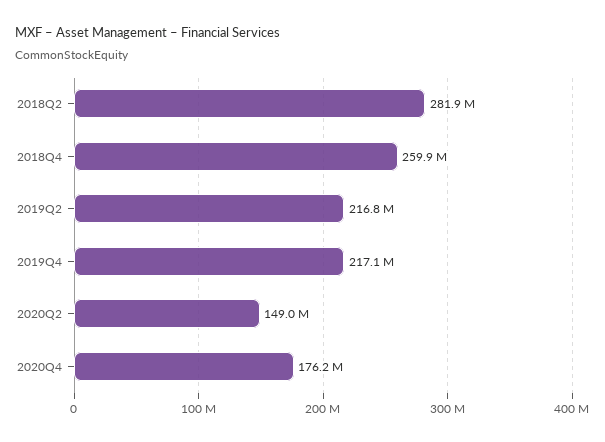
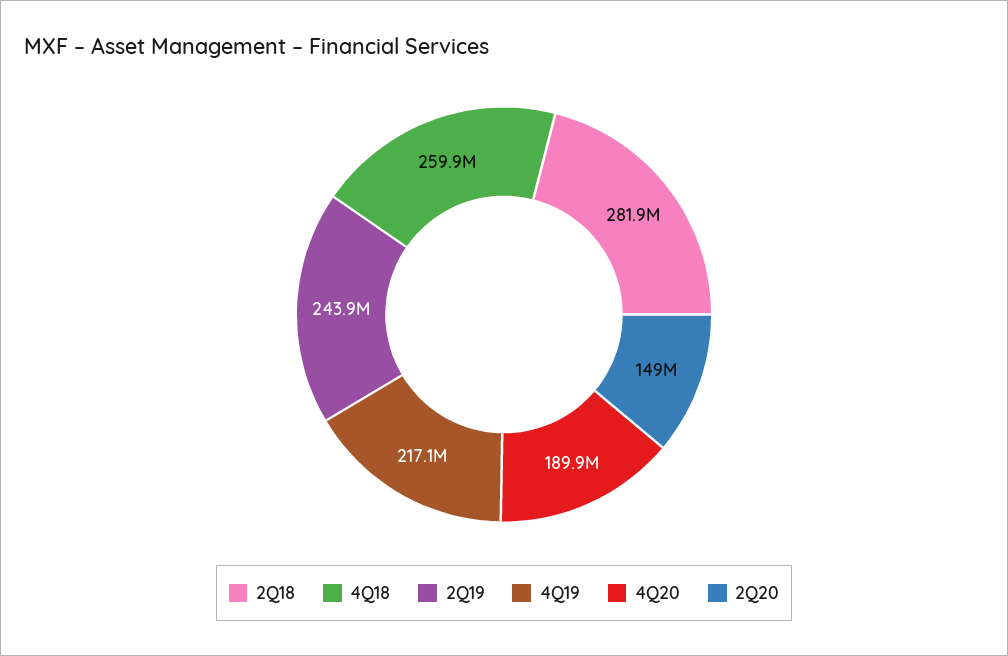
  {
    "2018Q2": 281900000,
    "2018Q4": 259900000,
-   "2019Q2": 216800000,
+   "2019Q2": 243900000,
    "2019Q4": 217100000,
    "2020Q2": 149000000,
-   "2020Q4": 176200000
+   "2020Q4": 189900000
  }

